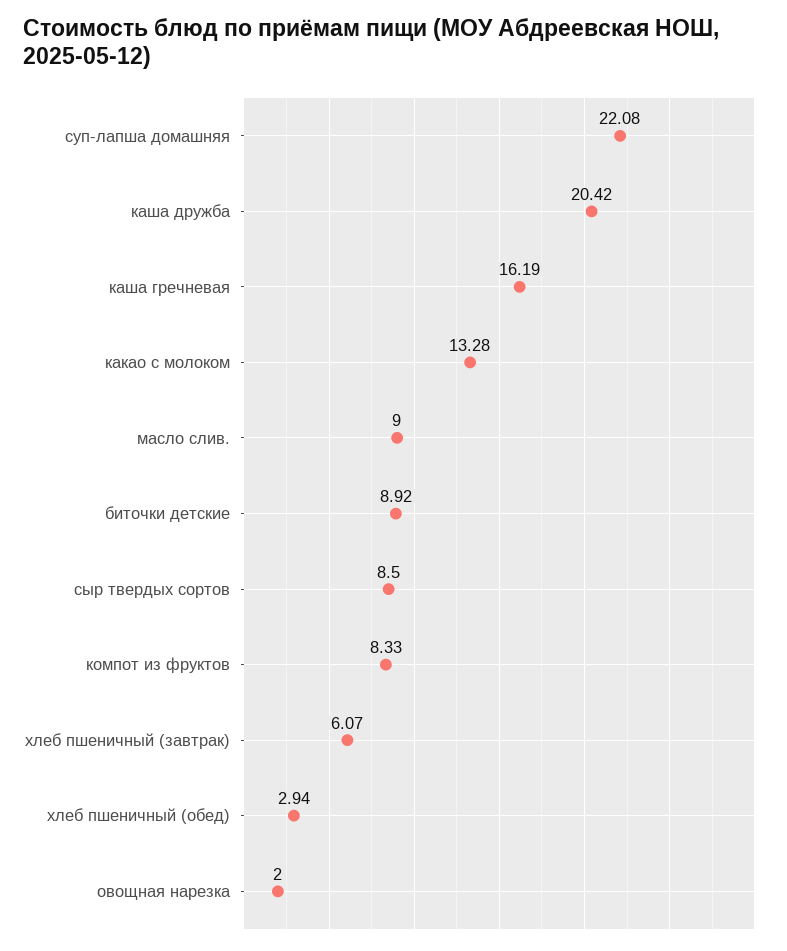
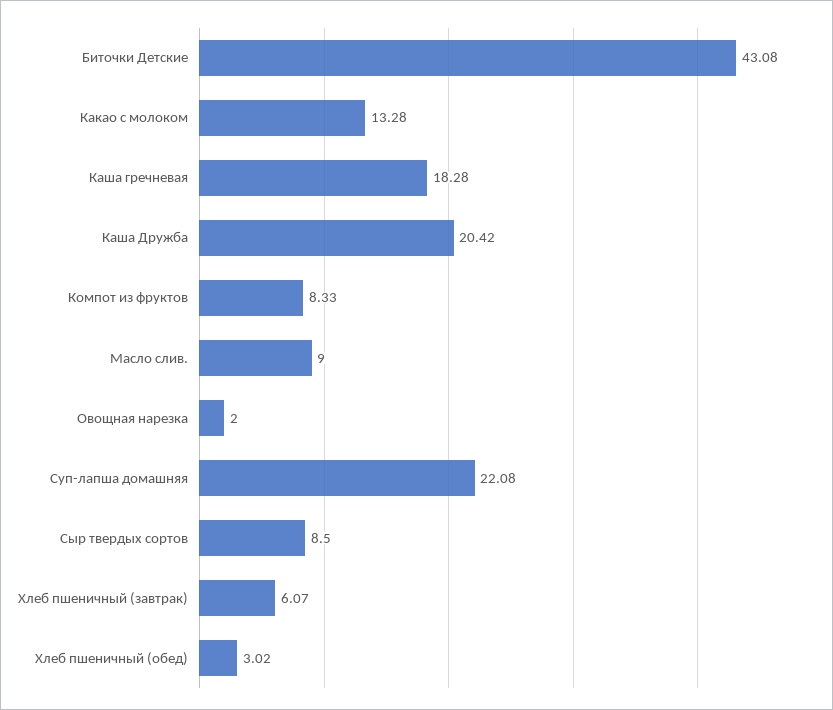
  {
    "суп-лапша домашняя": 22.08,
    "каша дружба": 20.42,
-   "каша гречневая": 16.19,
+   "каша гречневая": 18.28,
    "какао с молоком": 13.28,
    "масло слив.": 9,
-   "биточки детские": 8.92,
+   "биточки детские": 43.08,
    "сыр твердых сортов": 8.5,
    "компот из фруктов": 8.33,
    "хлеб пшеничный (завтрак)": 6.07,
-   "хлеб пшеничный (обед)": 2.94,
+   "хлеб пшеничный (обед)": 3.02,
    "овощная нарезка": 2
  }

